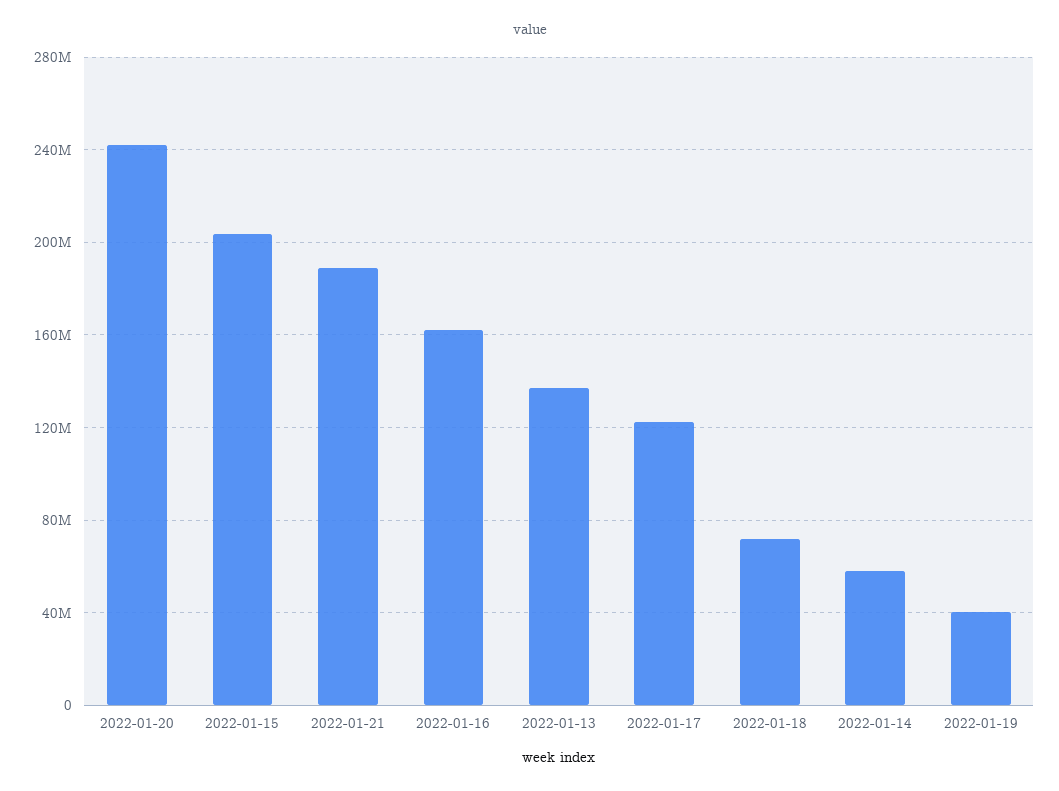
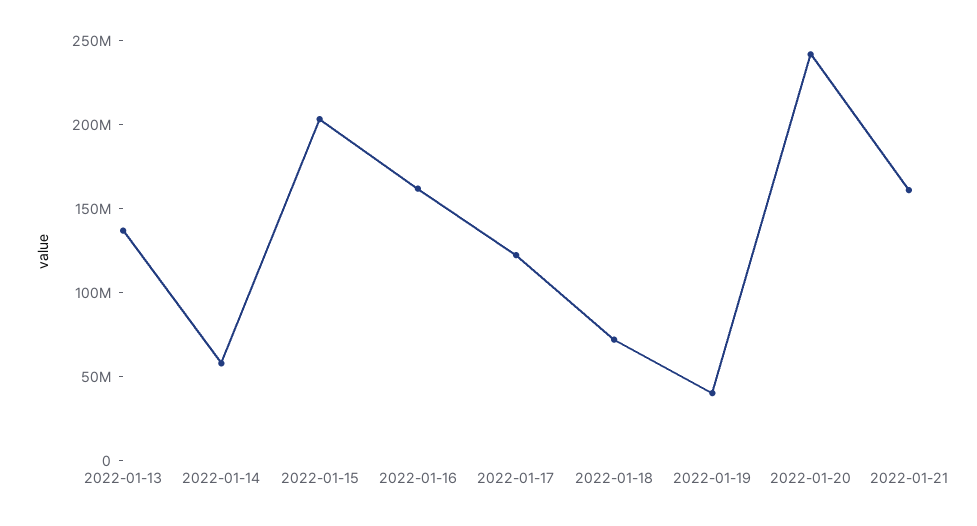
  {
    "2022-01-20": 240000000,
    "2022-01-15": 205000000,
-   "2022-01-21": 190000000,
+   "2022-01-21": 160000000,
    "2022-01-16": 160000000,
    "2022-01-13": 135000000,
    "2022-01-17": 120000000,
    "2022-01-18": 70000000,
    "2022-01-14": 60000000,
    "2022-01-19": 40000000
  }

